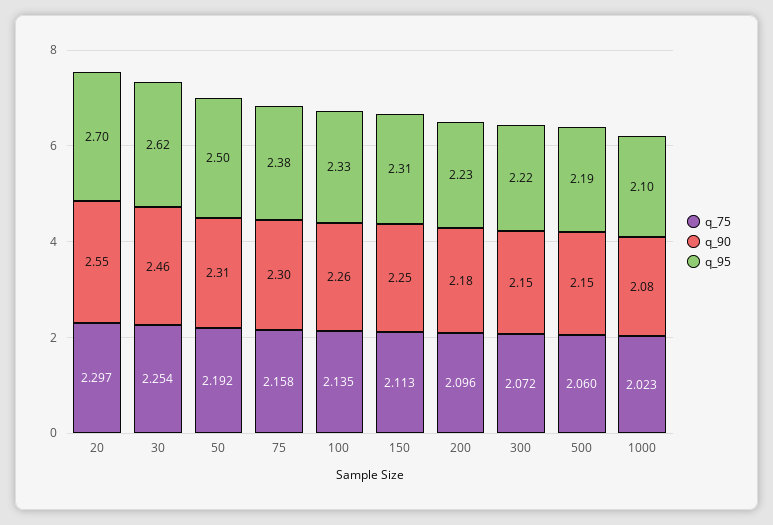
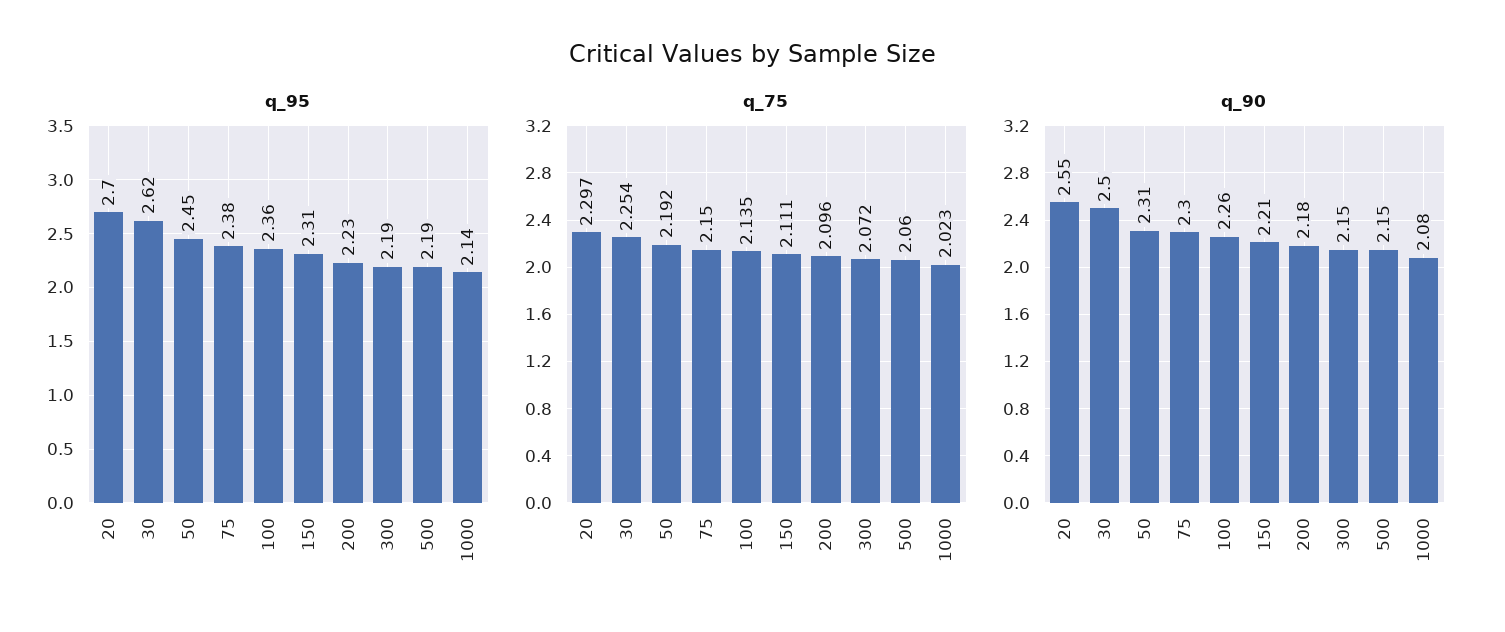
  {
    "q_75": {
      "20": 2.297,
      "30": 2.254,
      "50": 2.192,
-     "75": 2.158,
+     "75": 2.15,
      "100": 2.135,
-     "150": 2.113,
+     "150": 2.111,
      "200": 2.096,
      "300": 2.072,
      "500": 2.06,
      "1000": 2.023
    },
    "q_90": {
      "20": 2.55,
-     "30": 2.46,
+     "30": 2.5,
      "50": 2.31,
      "75": 2.3,
      "100": 2.26,
-     "150": 2.25,
+     "150": 2.21,
      "200": 2.18,
      "300": 2.15,
      "500": 2.15,
      "1000": 2.08
    },
    "q_95": {
      "20": 2.7,
      "30": 2.62,
-     "50": 2.5,
+     "50": 2.45,
      "75": 2.38,
-     "100": 2.33,
+     "100": 2.36,
      "150": 2.31,
      "200": 2.23,
-     "300": 2.22,
+     "300": 2.19,
      "500": 2.19,
-     "1000": 2.1
+     "1000": 2.14
    }
  }

